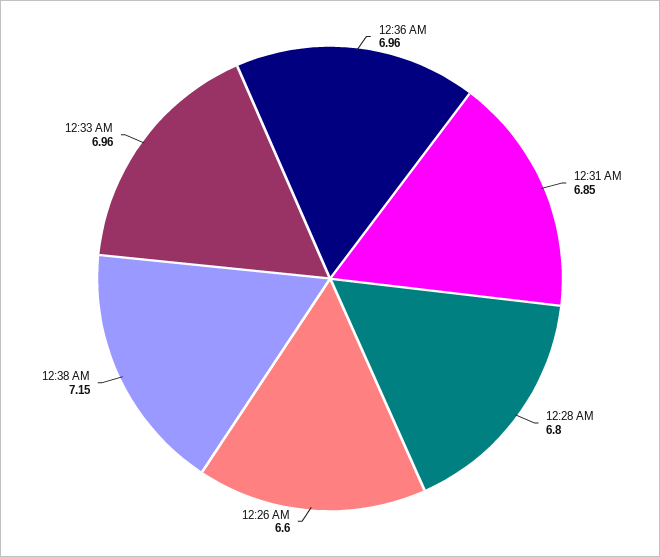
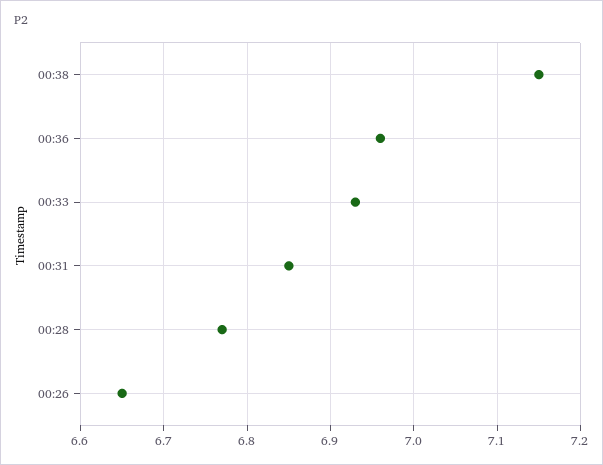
  {
    "12:36 AM": 6.96,
    "12:31 AM": 6.85,
-   "12:28 AM": 6.8,
+   "12:28 AM": 6.77,
-   "12:26 AM": 6.6,
+   "12:26 AM": 6.65,
    "12:38 AM": 7.15,
-   "12:33 AM": 6.96
+   "12:33 AM": 6.93
  }

